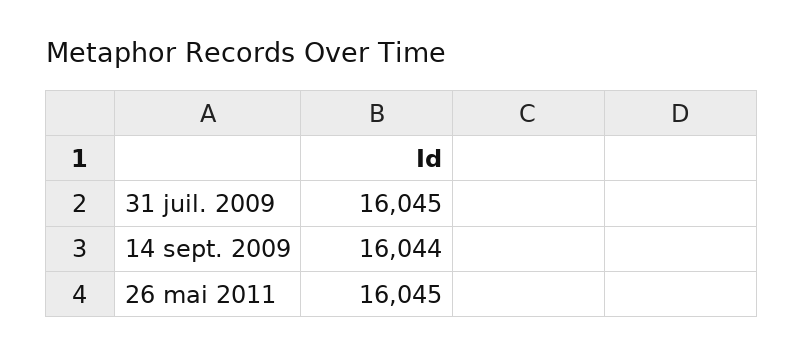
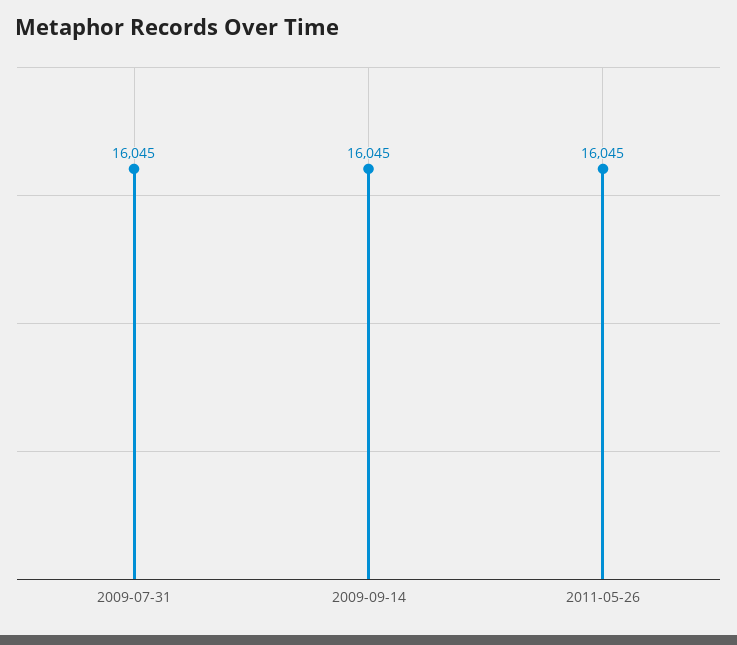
  {
    "31 juil. 2009": 16045,
-   "14 sept. 2009": 16044,
+   "14 sept. 2009": 16045,
    "26 mai 2011": 16045
  }

